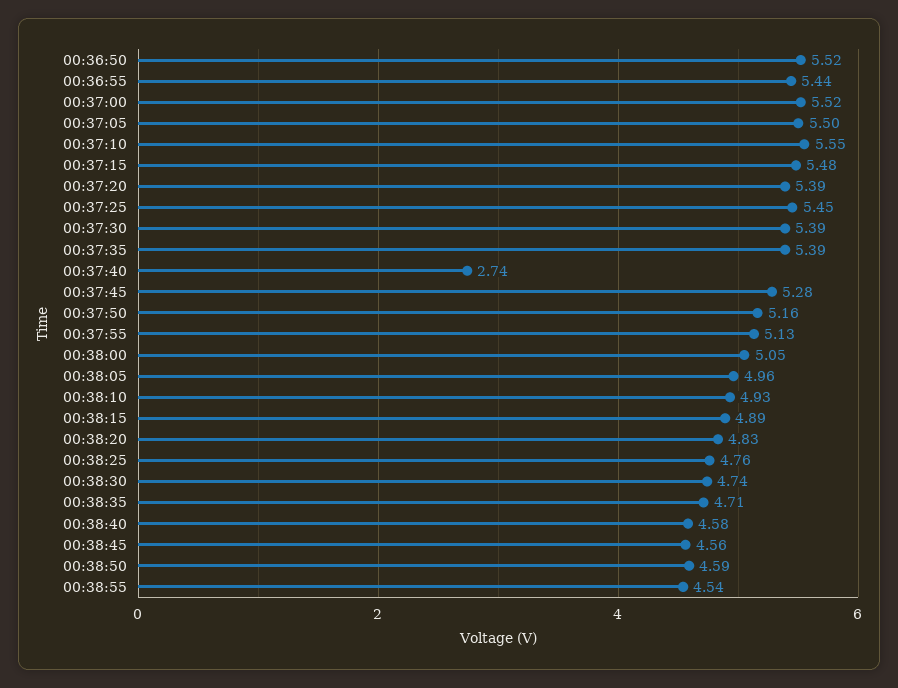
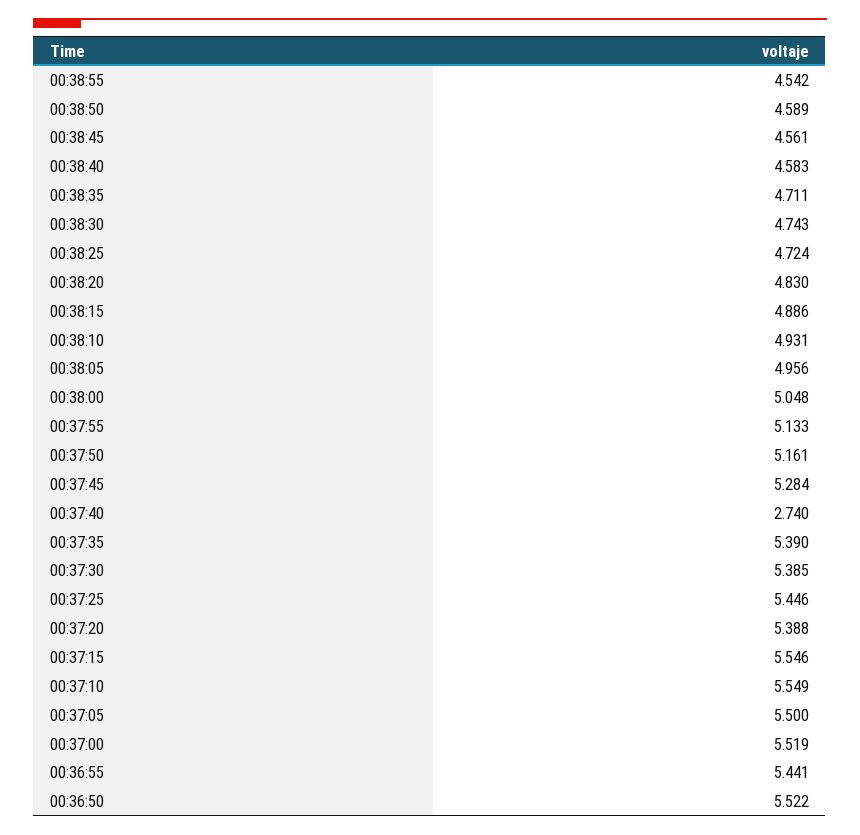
  {
    "00:36:50": 5.522,
    "00:36:55": 5.441,
    "00:37:00": 5.519,
    "00:37:05": 5.5,
    "00:37:10": 5.549,
-   "00:37:15": 5.48,
+   "00:37:15": 5.546,
    "00:37:20": 5.388,
    "00:37:25": 5.446,
    "00:37:30": 5.385,
    "00:37:35": 5.39,
    "00:37:40": 2.74,
    "00:37:45": 5.284,
    "00:37:50": 5.161,
    "00:37:55": 5.133,
    "00:38:00": 5.048,
    "00:38:05": 4.956,
    "00:38:10": 4.931,
    "00:38:15": 4.886,
    "00:38:20": 4.83,
-   "00:38:25": 4.76,
+   "00:38:25": 4.724,
    "00:38:30": 4.743,
    "00:38:35": 4.711,
    "00:38:40": 4.583,
    "00:38:45": 4.561,
    "00:38:50": 4.589,
    "00:38:55": 4.542
  }

